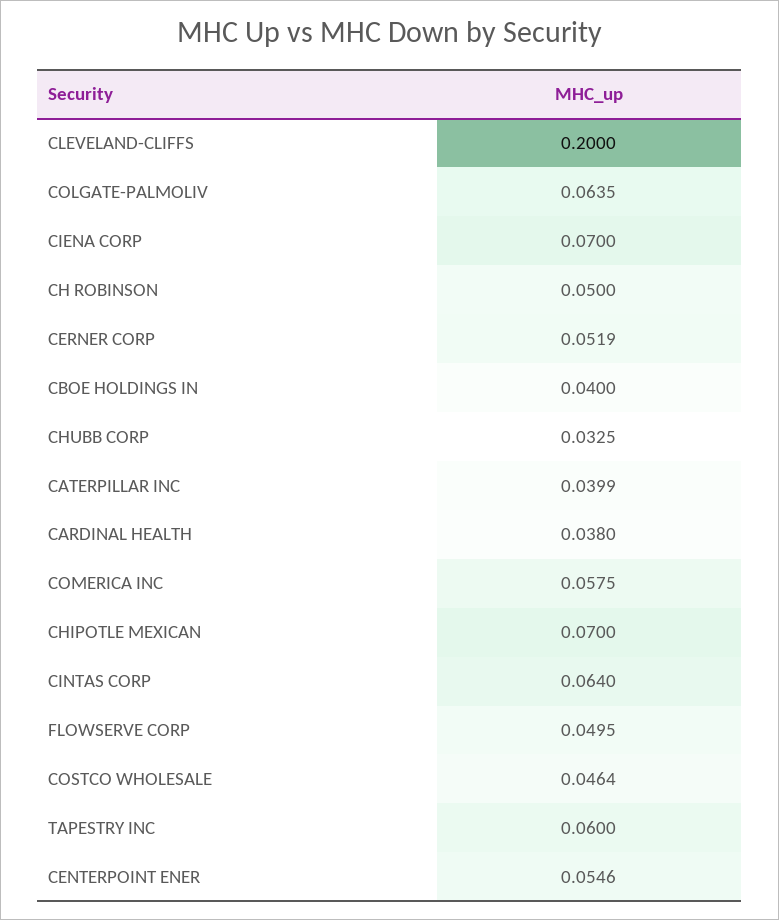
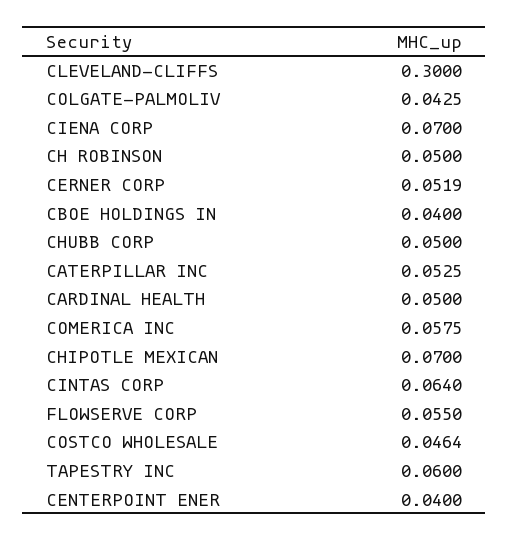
  {
-   "CLEVELAND-CLIFFS": 0.2,
+   "CLEVELAND-CLIFFS": 0.3,
-   "COLGATE-PALMOLIV": 0.0635,
+   "COLGATE-PALMOLIV": 0.0425,
    "CIENA CORP": 0.07,
    "CH ROBINSON": 0.05,
    "CERNER CORP": 0.0519,
    "CBOE HOLDINGS IN": 0.04,
-   "CHUBB CORP": 0.0325,
+   "CHUBB CORP": 0.05,
-   "CATERPILLAR INC": 0.0399,
+   "CATERPILLAR INC": 0.0525,
-   "CARDINAL HEALTH": 0.038,
+   "CARDINAL HEALTH": 0.05,
    "COMERICA INC": 0.0575,
    "CHIPOTLE MEXICAN": 0.07,
    "CINTAS CORP": 0.064,
-   "FLOWSERVE CORP": 0.0495,
+   "FLOWSERVE CORP": 0.055,
    "COSTCO WHOLESALE": 0.0464,
    "TAPESTRY INC": 0.06,
-   "CENTERPOINT ENER": 0.0546
+   "CENTERPOINT ENER": 0.04
  }

